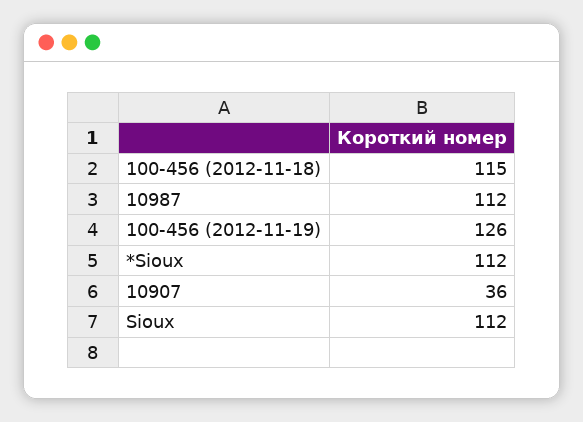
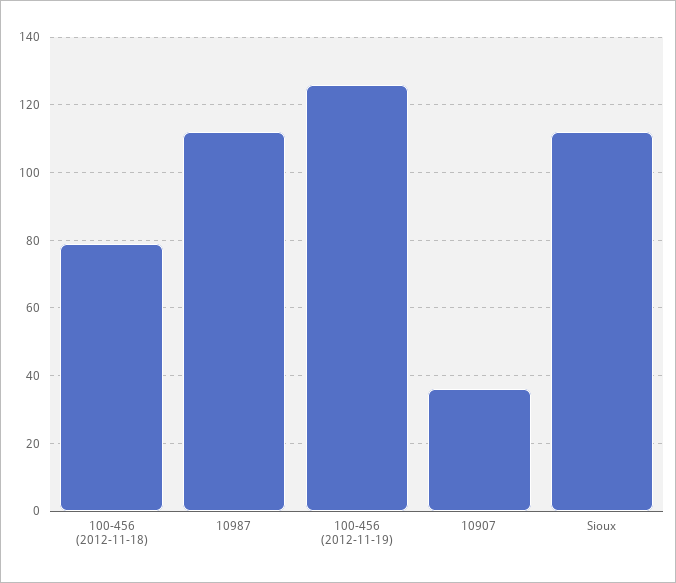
  {
-   "100-456 (2012-11-18)": 115,
+   "100-456 (2012-11-18)": 80,
    "10987": 112,
    "100-456 (2012-11-19)": 126,
-   "*Sioux": 112,
    "10907": 36,
    "Sioux": 112
  }

